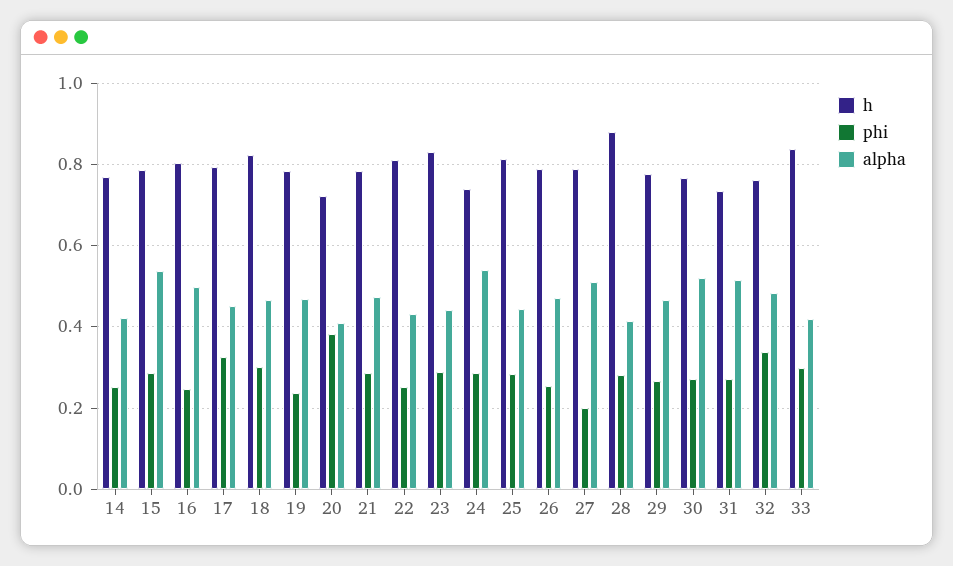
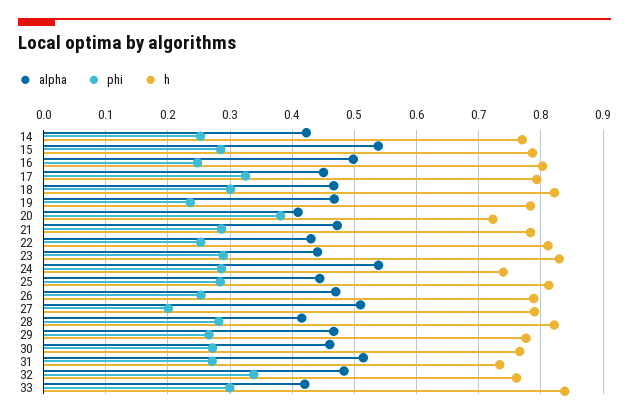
  {
    "h": {
      "14": 0.77,
      "15": 0.79,
      "16": 0.8,
      "17": 0.79,
      "18": 0.82,
      "19": 0.78,
      "20": 0.72,
      "21": 0.78,
      "22": 0.81,
      "23": 0.83,
      "24": 0.74,
      "25": 0.81,
      "26": 0.79,
      "27": 0.79,
-     "28": 0.88,
+     "28": 0.82,
      "29": 0.78,
      "30": 0.77,
      "31": 0.73,
      "32": 0.76,
      "33": 0.84
    },
    "phi": {
      "14": 0.25,
      "15": 0.29,
      "16": 0.25,
      "17": 0.32,
      "18": 0.3,
      "19": 0.24,
      "20": 0.38,
      "21": 0.29,
      "22": 0.25,
      "23": 0.29,
      "24": 0.29,
      "25": 0.28,
      "26": 0.25,
      "27": 0.2,
      "28": 0.28,
      "29": 0.27,
      "30": 0.27,
      "31": 0.27,
      "32": 0.34,
      "33": 0.3
    },
    "alpha": {
      "14": 0.42,
      "15": 0.54,
      "16": 0.5,
      "17": 0.45,
      "18": 0.47,
      "19": 0.47,
      "20": 0.41,
      "21": 0.47,
      "22": 0.43,
      "23": 0.44,
      "24": 0.54,
      "25": 0.44,
      "26": 0.47,
      "27": 0.51,
      "28": 0.42,
      "29": 0.47,
-     "30": 0.52,
+     "30": 0.46,
      "31": 0.51,
      "32": 0.48,
      "33": 0.42
    }
  }

